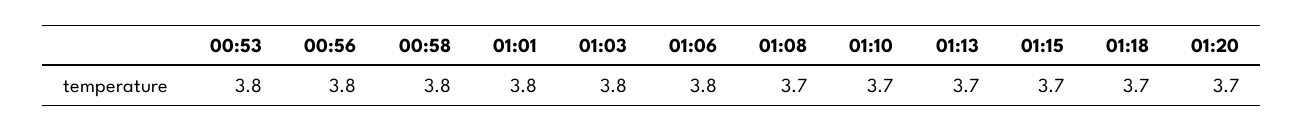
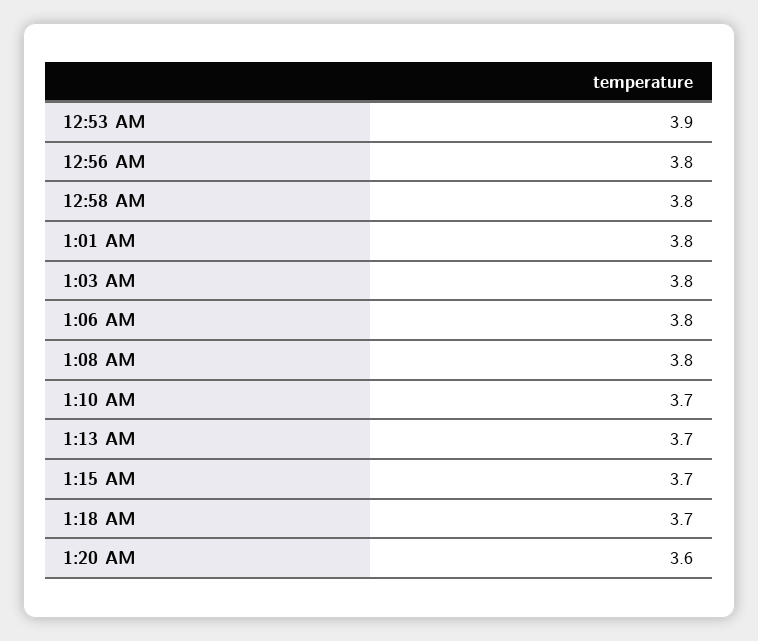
  {
-   "00:53": 3.8,
+   "00:53": 3.9,
    "00:56": 3.8,
    "00:58": 3.8,
    "01:01": 3.8,
    "01:03": 3.8,
    "01:06": 3.8,
-   "01:08": 3.7,
+   "01:08": 3.8,
    "01:10": 3.7,
    "01:13": 3.7,
    "01:15": 3.7,
    "01:18": 3.7,
-   "01:20": 3.7
+   "01:20": 3.6
  }

